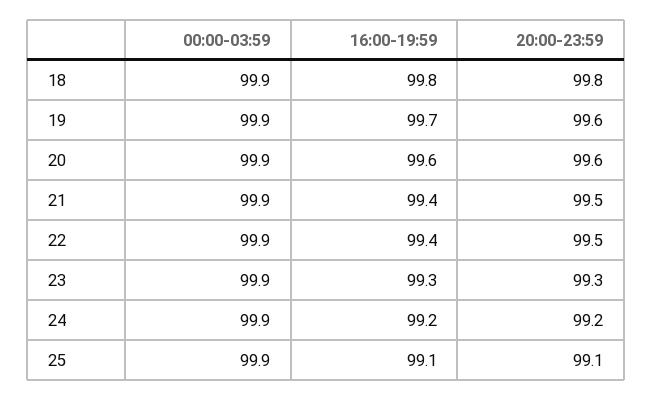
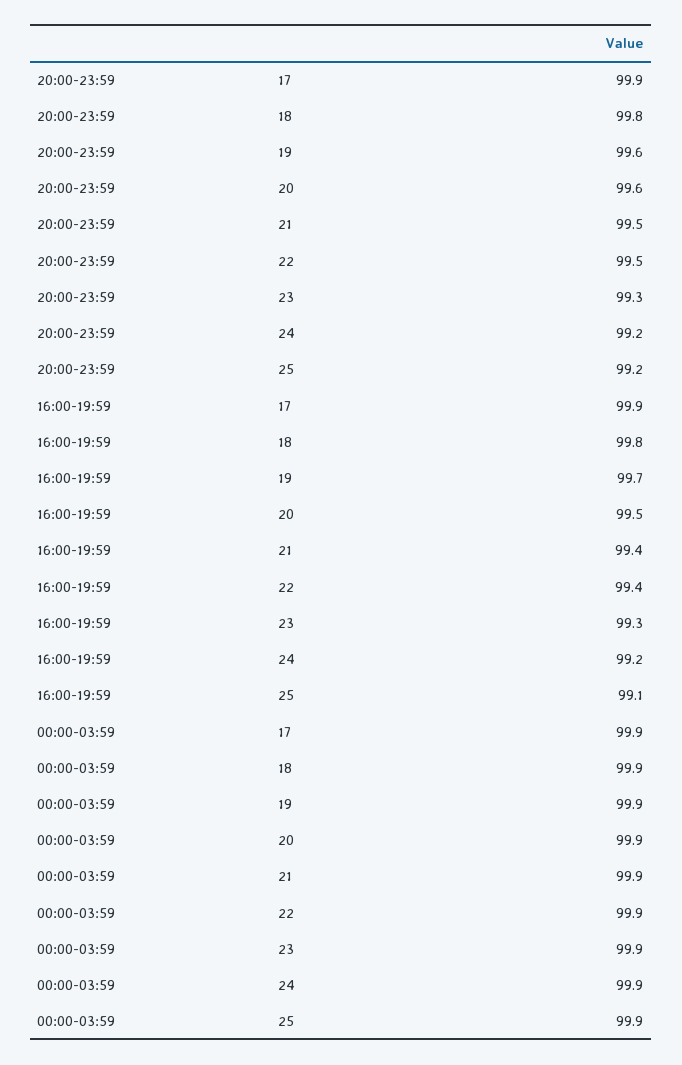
  {
    "00:00-03:59": {
      "18": 99.9,
      "19": 99.9,
      "20": 99.9,
      "21": 99.9,
      "22": 99.9,
      "23": 99.9,
      "24": 99.9,
-     "25": 99.9
+     "25": 99.9,
+     "17": 99.9
    },
    "16:00-19:59": {
      "18": 99.8,
      "19": 99.7,
-     "20": 99.6,
+     "20": 99.5,
      "21": 99.4,
      "22": 99.4,
      "23": 99.3,
      "24": 99.2,
-     "25": 99.1
+     "25": 99.1,
+     "17": 99.9
    },
    "20:00-23:59": {
      "18": 99.8,
      "19": 99.6,
      "20": 99.6,
      "21": 99.5,
      "22": 99.5,
      "23": 99.3,
      "24": 99.2,
-     "25": 99.1
+     "25": 99.2,
+     "17": 99.9
    }
  }

